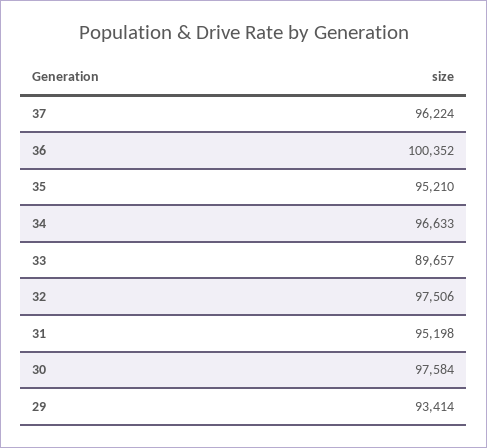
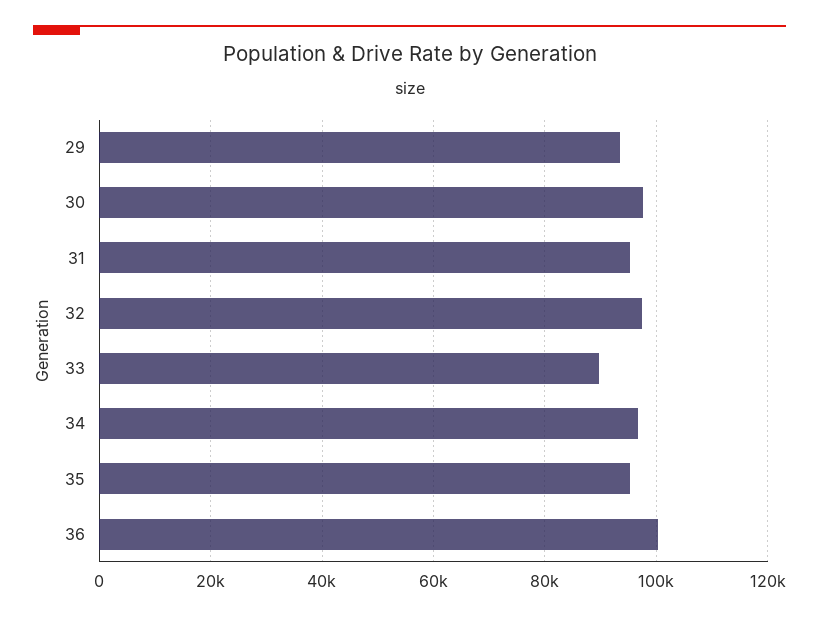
  {
-   "37": 96224,
    "36": 100352,
    "35": 95210,
    "34": 96633,
    "33": 89657,
    "32": 97506,
    "31": 95198,
    "30": 97584,
    "29": 93414
  }

